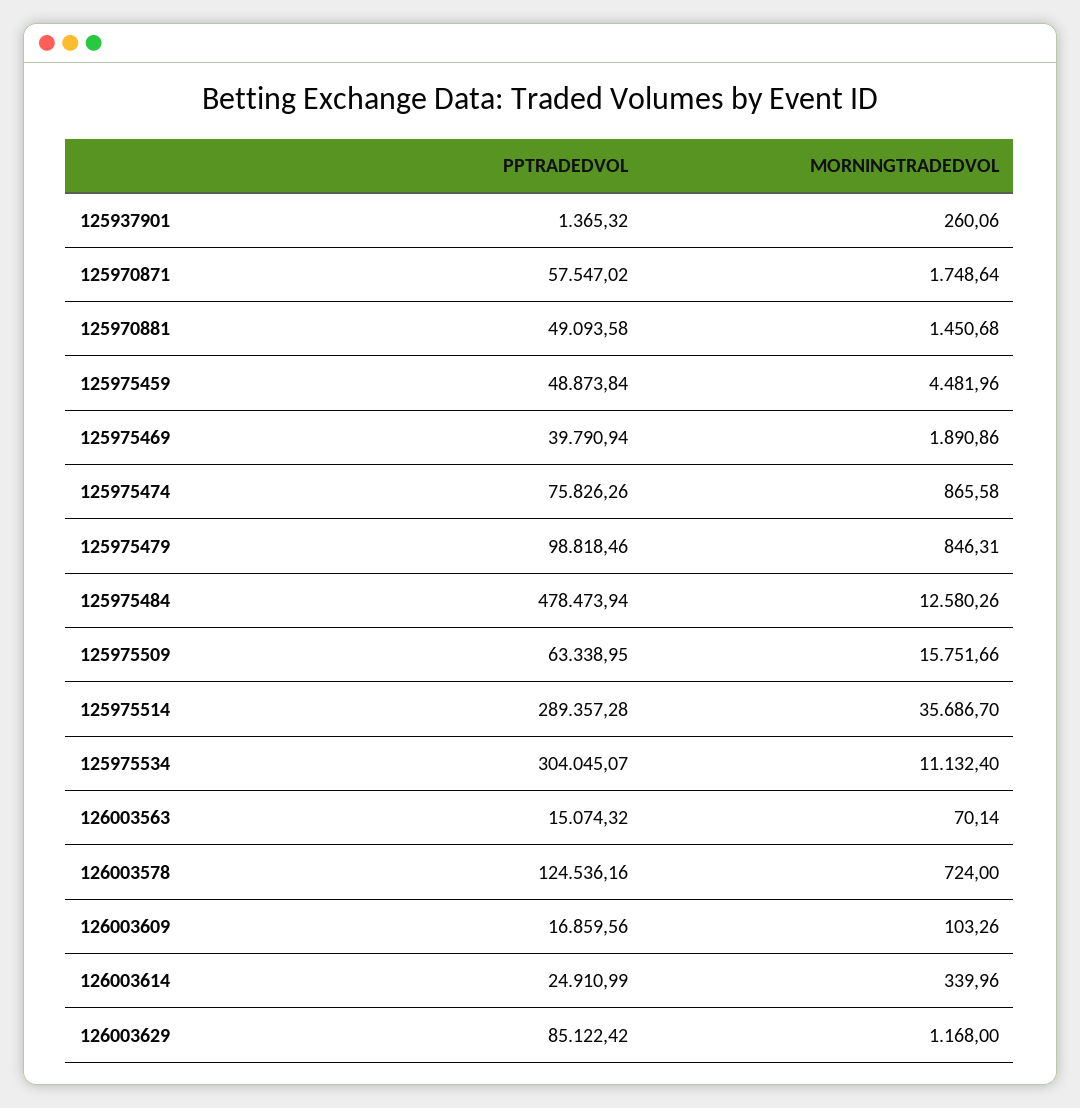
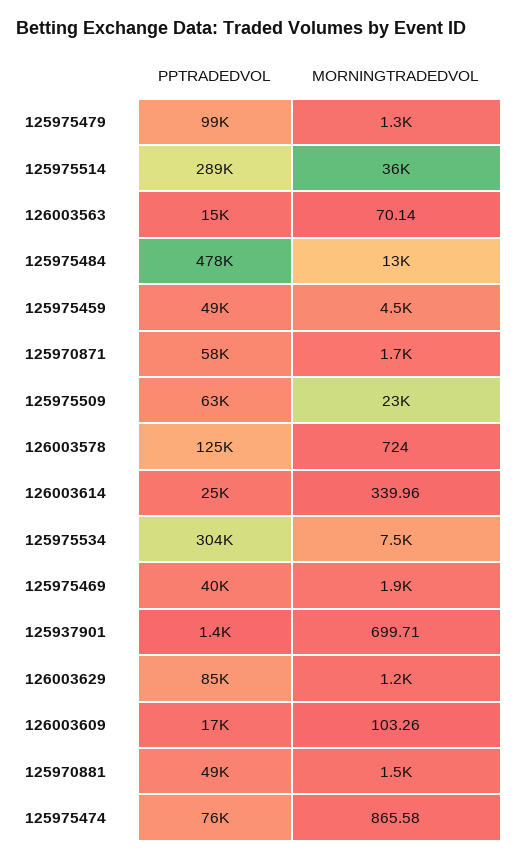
  {
    "PPTRADEDVOL": {
      "125937901": 1365.32,
      "125970871": 57547.02,
      "125970881": 49093.58,
      "125975459": 48873.84,
      "125975469": 39790.94,
      "125975474": 75826.26,
      "125975479": 98818.46,
      "125975484": 478473.94,
      "125975509": 63338.95,
      "125975514": 289357.28,
      "125975534": 304045.07,
      "126003563": 15074.32,
      "126003578": 124536.16,
      "126003609": 16859.56,
      "126003614": 24910.99,
      "126003629": 85122.42
    },
    "MORNINGTRADEDVOL": {
-     "125937901": 260.06,
+     "125937901": 699.71,
      "125970871": 1748.64,
      "125970881": 1450.68,
      "125975459": 4481.96,
      "125975469": 1890.86,
      "125975474": 865.58,
-     "125975479": 846.31,
+     "125975479": 1300,
      "125975484": 12580.26,
-     "125975509": 15751.66,
+     "125975509": 23000,
      "125975514": 35686.7,
-     "125975534": 11132.4,
+     "125975534": 7500,
      "126003563": 70.14,
      "126003578": 724,
      "126003609": 103.26,
      "126003614": 339.96,
      "126003629": 1168
    }
  }

